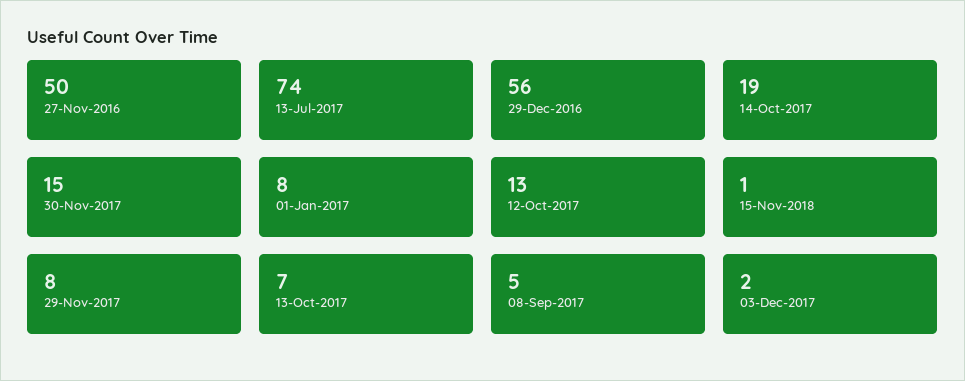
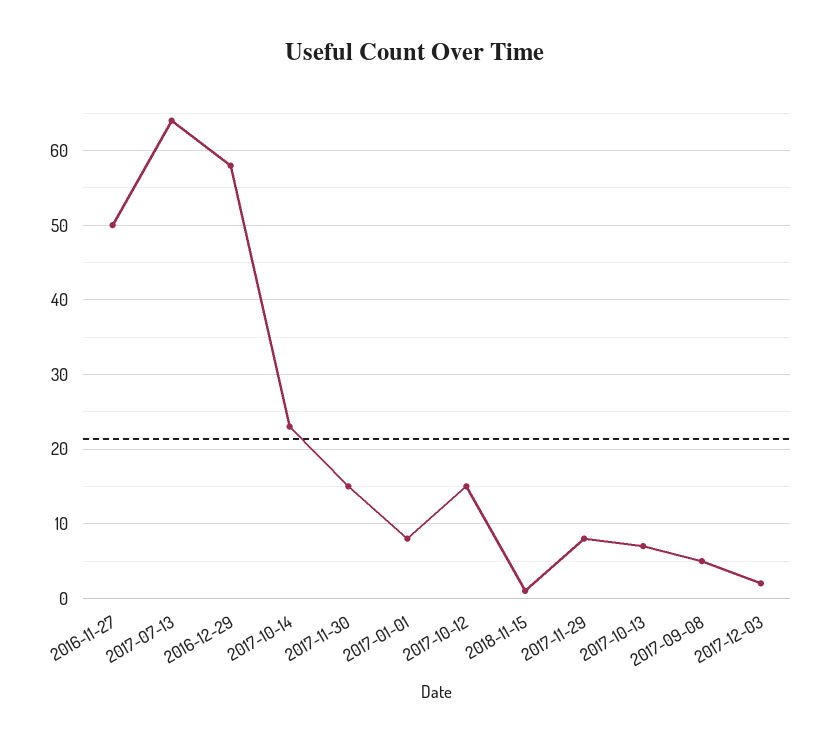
  {
    "27-Nov-2016": 50,
-   "13-Jul-2017": 74,
+   "13-Jul-2017": 64,
-   "29-Dec-2016": 56,
+   "29-Dec-2016": 58,
-   "14-Oct-2017": 19,
+   "14-Oct-2017": 23,
    "30-Nov-2017": 15,
    "01-Jan-2017": 8,
-   "12-Oct-2017": 13,
+   "12-Oct-2017": 15,
    "15-Nov-2018": 1,
    "29-Nov-2017": 8,
    "13-Oct-2017": 7,
    "08-Sep-2017": 5,
    "03-Dec-2017": 2
  }

